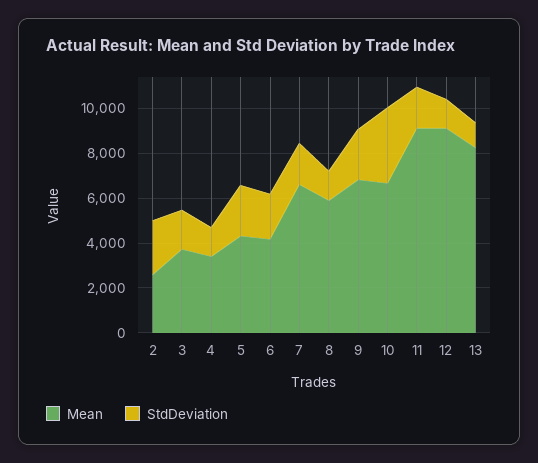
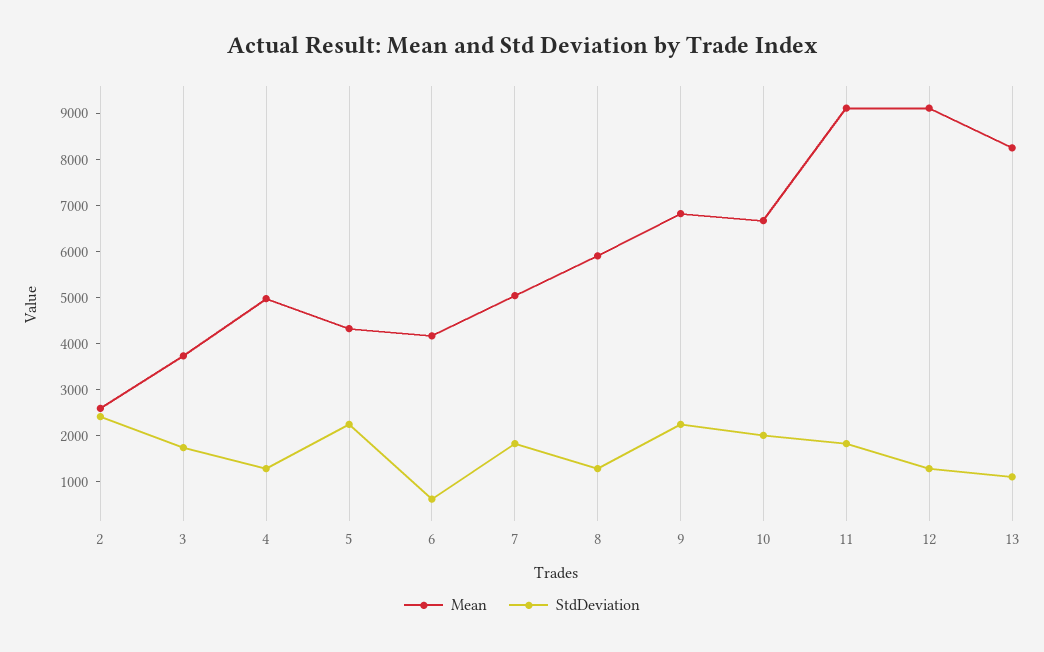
  {
    "Mean": {
      "2": 2600,
      "3": 3800,
-     "4": 3500,
+     "4": 5000,
      "5": 4400,
      "6": 4200,
-     "7": 6500,
+     "7": 5000,
      "8": 6000,
      "9": 6800,
      "10": 6600,
      "11": 9200,
      "12": 9200,
      "13": 8200
    },
    "StdDeviation": {
      "2": 2400,
      "3": 1800,
      "4": 1200,
      "5": 2200,
-     "6": 2000,
+     "6": 600,
      "7": 1800,
      "8": 1200,
      "9": 2200,
-     "10": 3500,
+     "10": 2000,
      "11": 1800,
      "12": 1200,
      "13": 1200
    }
  }

